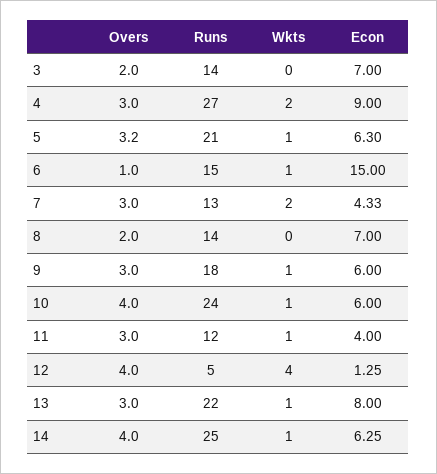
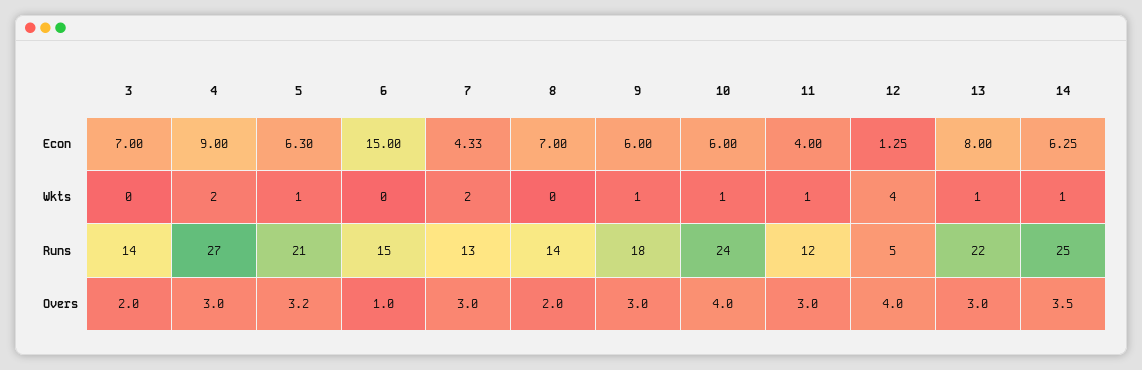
  {
    "Overs": {
      "3": 2,
      "4": 3,
      "5": 3.2,
      "6": 1,
      "7": 3,
      "8": 2,
      "9": 3,
      "10": 4,
      "11": 3,
      "12": 4,
      "13": 3,
-     "14": 4
+     "14": 3.5
    },
    "Runs": {
      "3": 14,
      "4": 27,
      "5": 21,
      "6": 15,
      "7": 13,
      "8": 14,
      "9": 18,
      "10": 24,
      "11": 12,
      "12": 5,
      "13": 22,
      "14": 25
    },
    "Wkts": {
      "3": 0,
      "4": 2,
      "5": 1,
-     "6": 1,
+     "6": 0,
      "7": 2,
      "8": 0,
      "9": 1,
      "10": 1,
      "11": 1,
      "12": 4,
      "13": 1,
      "14": 1
    },
    "Econ": {
      "3": 7,
      "4": 9,
      "5": 6.3,
      "6": 15,
      "7": 4.33,
      "8": 7,
      "9": 6,
      "10": 6,
      "11": 4,
      "12": 1.25,
      "13": 8,
      "14": 6.25
    }
  }

